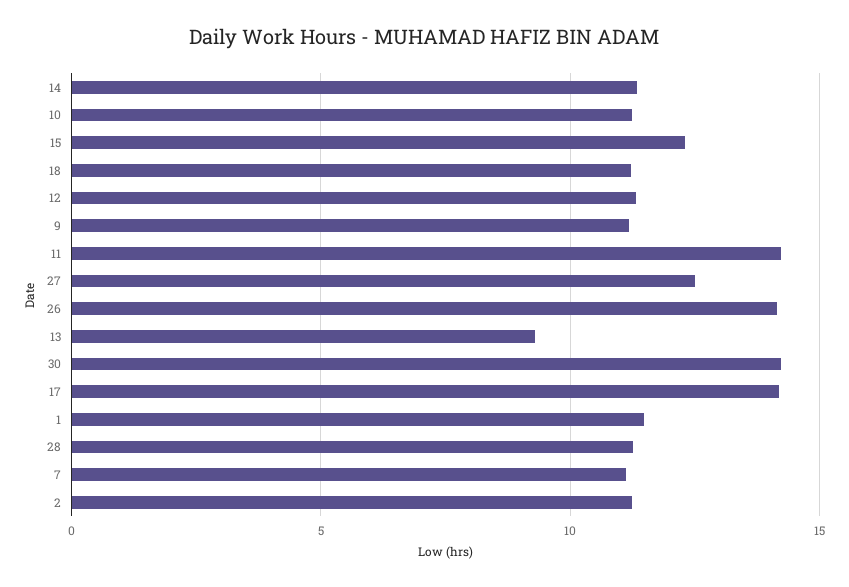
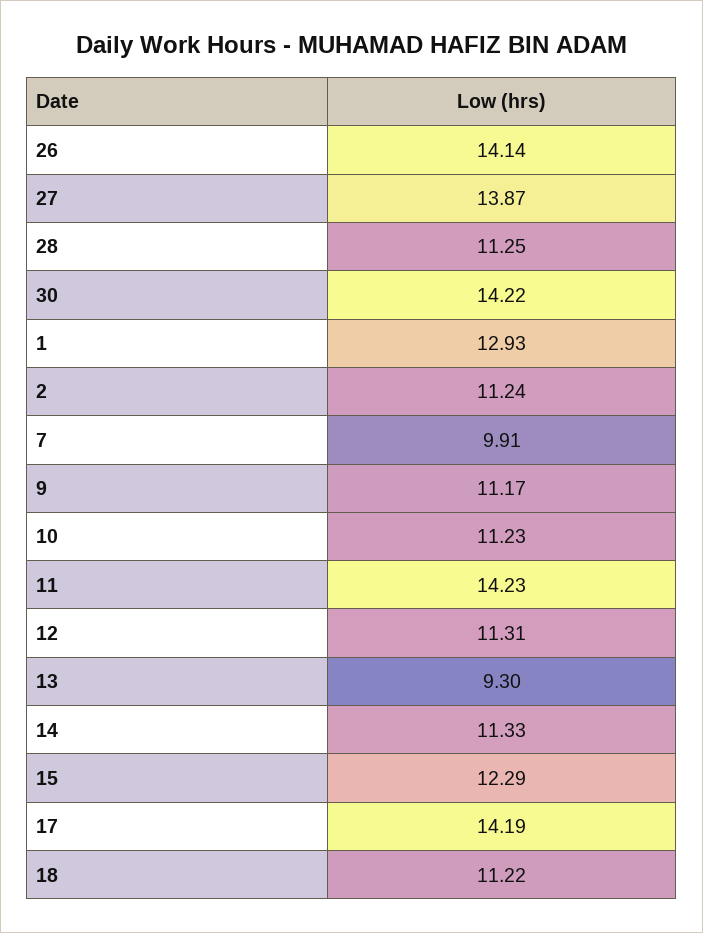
  {
    "14": 11.33,
    "10": 11.23,
    "15": 12.29,
    "18": 11.22,
    "12": 11.31,
    "9": 11.17,
    "11": 14.23,
-   "27": 12.5,
+   "27": 13.87,
    "26": 14.14,
    "13": 9.3,
    "30": 14.22,
    "17": 14.19,
-   "1": 11.5,
+   "1": 12.93,
    "28": 11.25,
-   "7": 11,
+   "7": 9.91,
    "2": 11.24
  }

